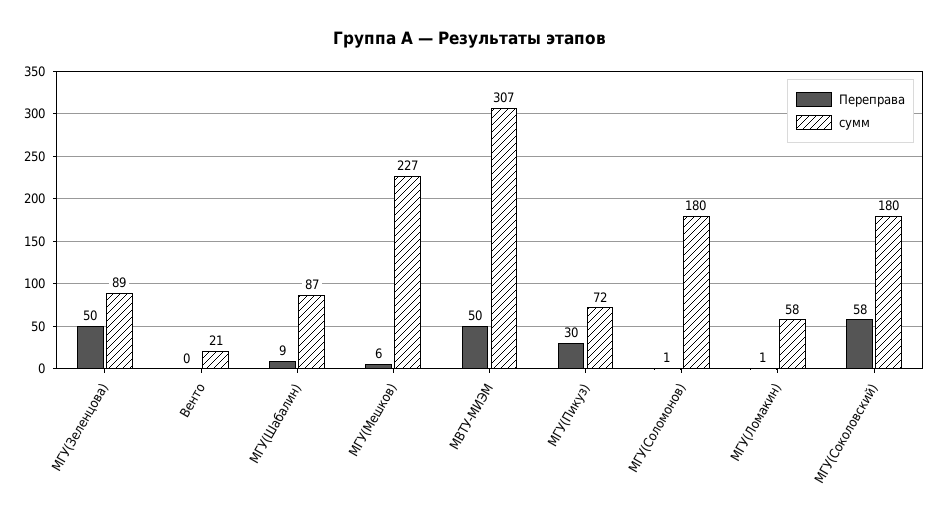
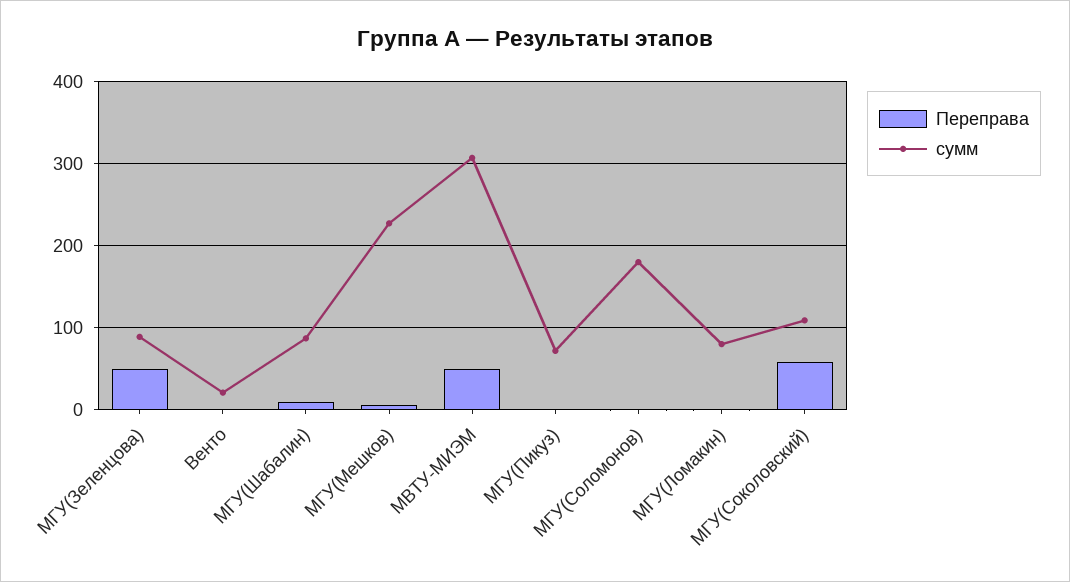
  {
    "Переправа": {
      "МГУ(Зеленцова)": 50,
      "Венто": 0,
      "МГУ(Шабалин)": 9,
      "МГУ(Мешков)": 6,
      "МВТУ-МИЭМ": 50,
-     "МГУ(Пикуз)": 30,
+     "МГУ(Пикуз)": 0,
      "МГУ(Соломонов)": 1,
      "МГУ(Ломакин)": 1,
      "МГУ(Соколовский)": 58
    },
    "сумм": {
      "МГУ(Зеленцова)": 89,
      "Венто": 21,
      "МГУ(Шабалин)": 87,
      "МГУ(Мешков)": 227,
      "МВТУ-МИЭМ": 307,
      "МГУ(Пикуз)": 72,
      "МГУ(Соломонов)": 180,
-     "МГУ(Ломакин)": 58,
+     "МГУ(Ломакин)": 80,
-     "МГУ(Соколовский)": 180
+     "МГУ(Соколовский)": 110
    }
  }

